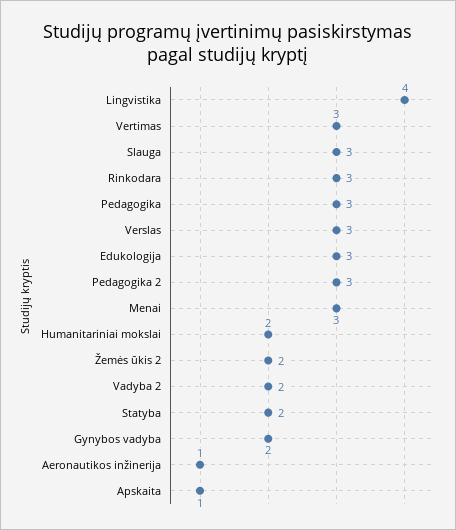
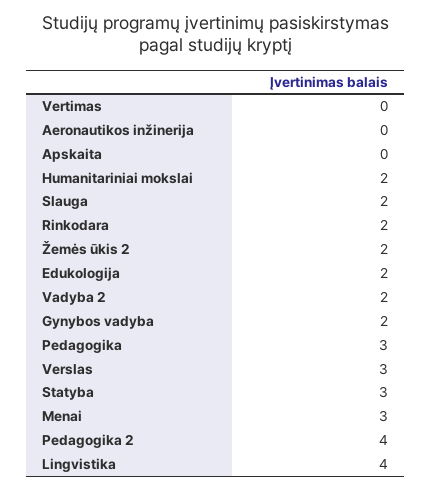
  {
    "Lingvistika": 4,
-   "Vertimas": 3,
+   "Vertimas": 0,
-   "Slauga": 3,
+   "Slauga": 2,
-   "Rinkodara": 3,
+   "Rinkodara": 2,
    "Pedagogika": 3,
    "Verslas": 3,
-   "Edukologija": 3,
+   "Edukologija": 2,
-   "Pedagogika 2": 3,
+   "Pedagogika 2": 4,
    "Menai": 3,
    "Humanitariniai mokslai": 2,
    "Žemės ūkis 2": 2,
    "Vadyba 2": 2,
-   "Statyba": 2,
+   "Statyba": 3,
    "Gynybos vadyba": 2,
-   "Aeronautikos inžinerija": 1,
+   "Aeronautikos inžinerija": 0,
-   "Apskaita": 1
+   "Apskaita": 0
  }

